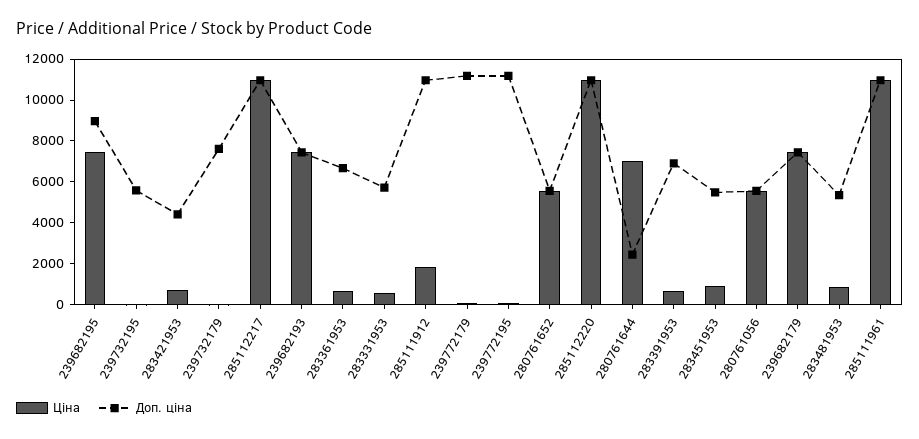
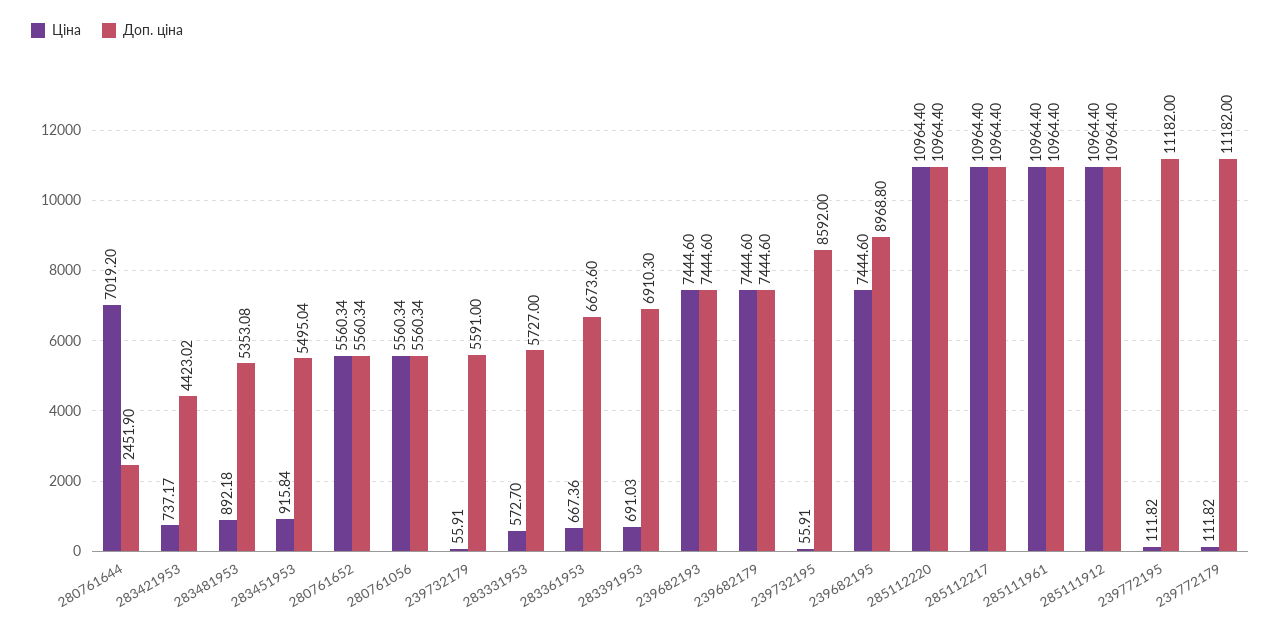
  {
    "Ціна": {
      "239682195": 7444.6,
      "239732195": 55.91,
      "283421953": 737.17,
      "239732179": 55.91,
      "285112217": 10964.4,
      "239682193": 7444.6,
      "283361953": 667.36,
      "283331953": 572.7,
-     "285111912": 2000,
+     "285111912": 10964.4,
      "239772179": 111.82,
      "239772195": 111.82,
      "280761652": 5560.34,
      "285112220": 10964.4,
      "280761644": 7019.2,
      "283391953": 691.03,
      "283451953": 915.84,
      "280761056": 5560.34,
      "239682179": 7444.6,
      "283481953": 892.18,
      "285111961": 10964.4
    },
    "Доп. ціна": {
      "239682195": 8968.8,
-     "239732195": 5500,
+     "239732195": 8592,
      "283421953": 4423.02,
-     "239732179": 7500,
+     "239732179": 5591,
      "285112217": 10964.4,
      "239682193": 7444.6,
      "283361953": 6673.6,
      "283331953": 5727,
      "285111912": 10964.4,
      "239772179": 11182,
      "239772195": 11182,
      "280761652": 5560.34,
      "285112220": 10964.4,
      "280761644": 2451.9,
      "283391953": 6910.3,
      "283451953": 5495.04,
      "280761056": 5560.34,
      "239682179": 7444.6,
      "283481953": 5353.08,
      "285111961": 10964.4
    }
  }

